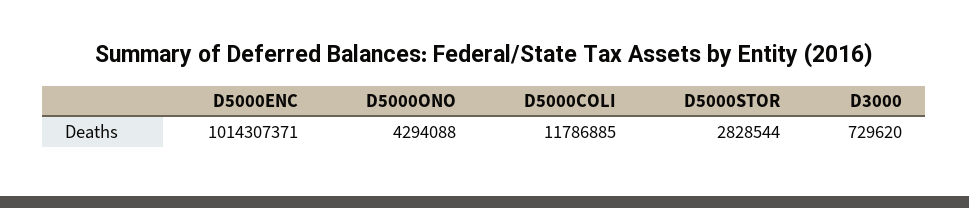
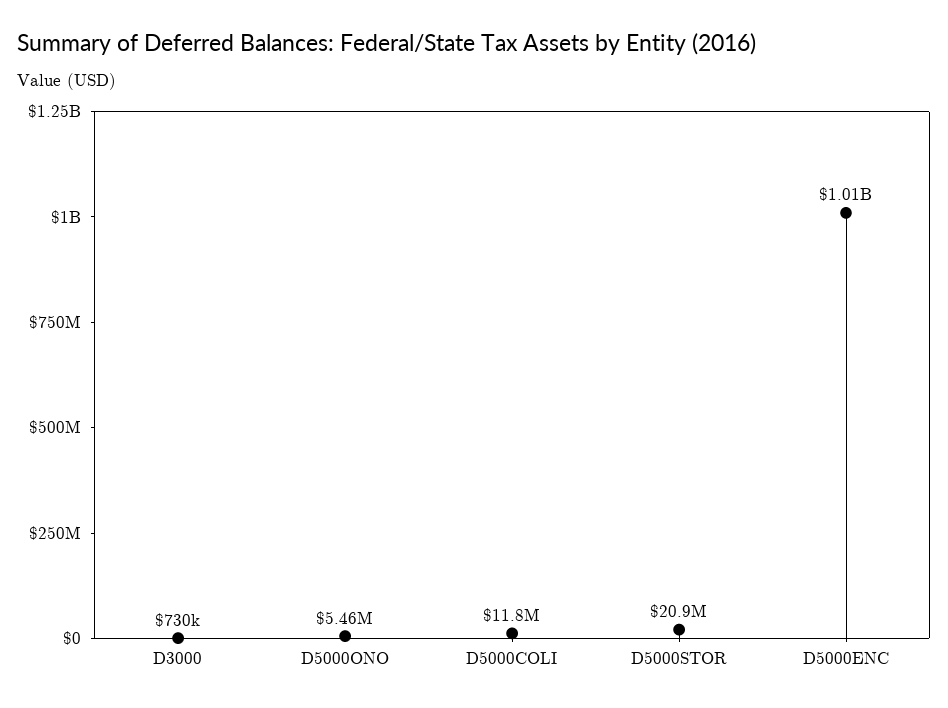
  {
    "D5000ENC": 1014307371,
-   "D5000ONO": 4294088,
+   "D5000ONO": 5460000,
    "D5000COLI": 11786885,
-   "D5000STOR": 2828544,
+   "D5000STOR": 20900000,
    "D3000": 729620
  }

